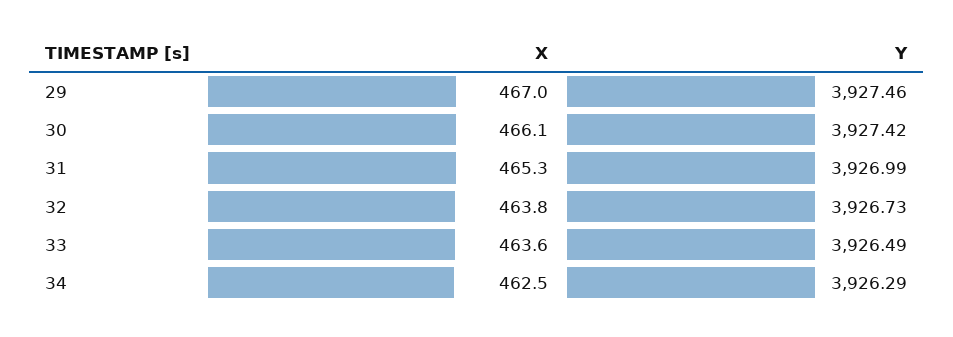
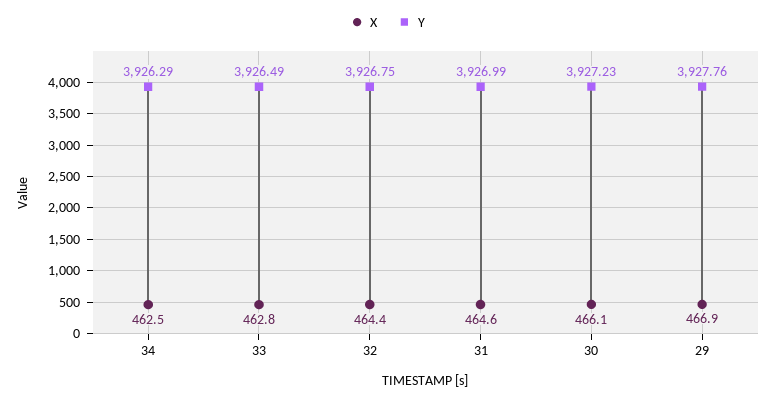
  {
    "X": {
-     "29": 467,
+     "29": 466.9,
      "30": 466.1,
-     "31": 465.3,
+     "31": 464.6,
-     "32": 463.8,
+     "32": 464.4,
-     "33": 463.6,
+     "33": 462.8,
      "34": 462.5
    },
    "Y": {
-     "29": 3927.46,
+     "29": 3927.76,
-     "30": 3927.42,
+     "30": 3927.23,
      "31": 3926.99,
-     "32": 3926.73,
+     "32": 3926.75,
      "33": 3926.49,
      "34": 3926.29
    }
  }

